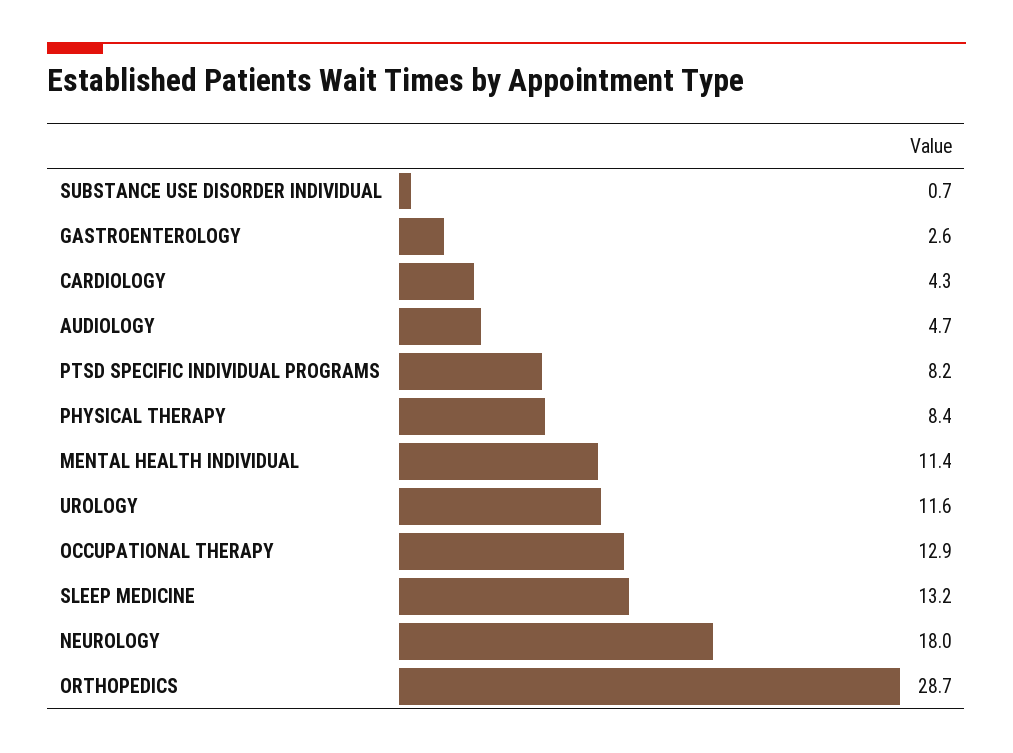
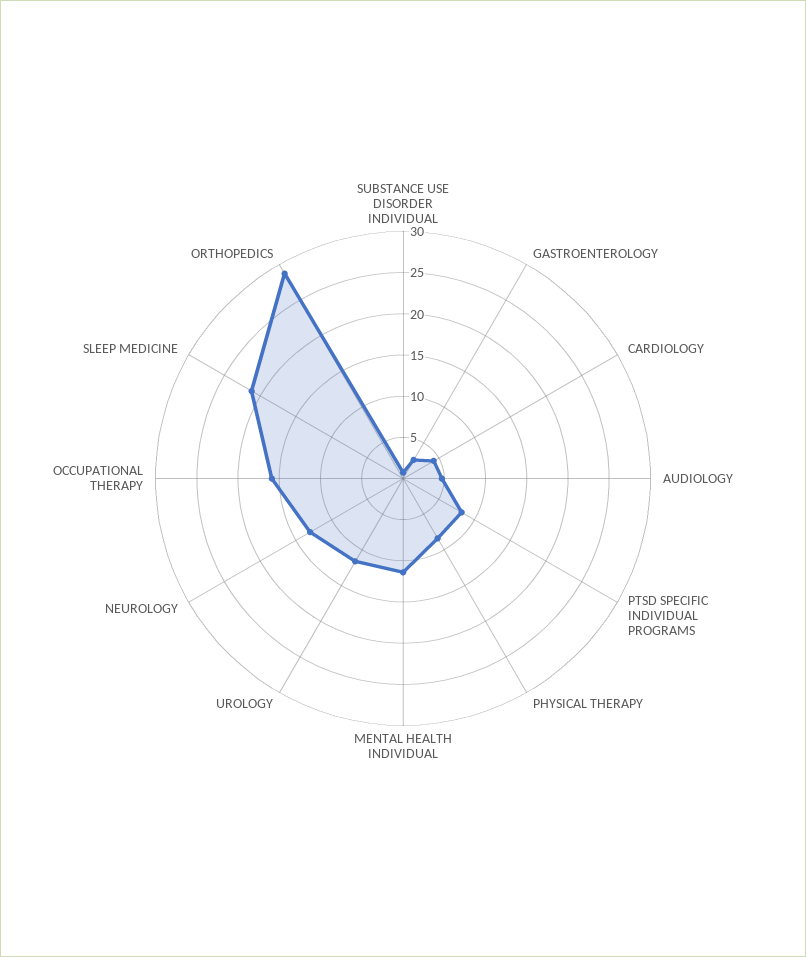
  {
    "SUBSTANCE USE DISORDER INDIVIDUAL": 0.7,
    "GASTROENTEROLOGY": 2.6,
    "CARDIOLOGY": 4.3,
    "AUDIOLOGY": 4.7,
    "PTSD SPECIFIC INDIVIDUAL PROGRAMS": 8.2,
    "PHYSICAL THERAPY": 8.4,
    "MENTAL HEALTH INDIVIDUAL": 11.4,
    "UROLOGY": 11.6,
-   "OCCUPATIONAL THERAPY": 12.9,
+   "OCCUPATIONAL THERAPY": 16,
-   "SLEEP MEDICINE": 13.2,
+   "SLEEP MEDICINE": 21,
-   "NEUROLOGY": 18,
+   "NEUROLOGY": 13,
    "ORTHOPEDICS": 28.7
  }

